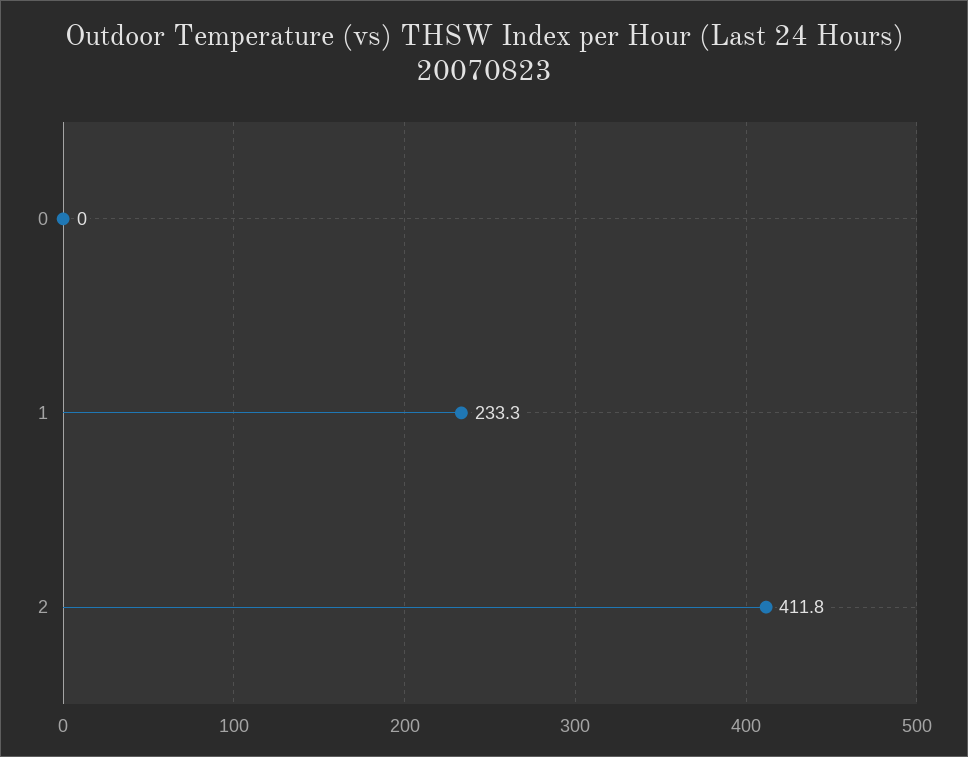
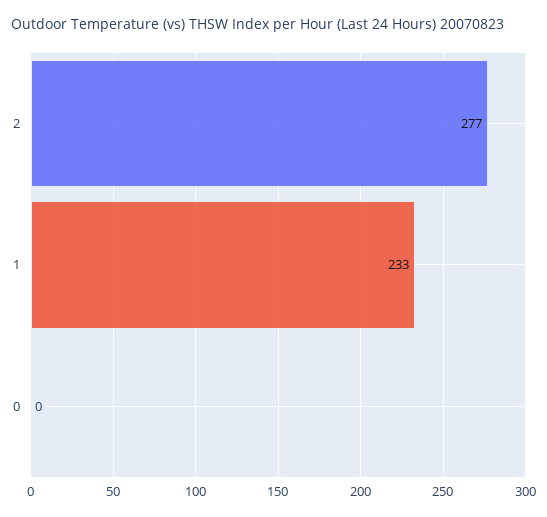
  {
    "0": 0,
    "1": 233.3,
-   "2": 411.8
+   "2": 277
  }

